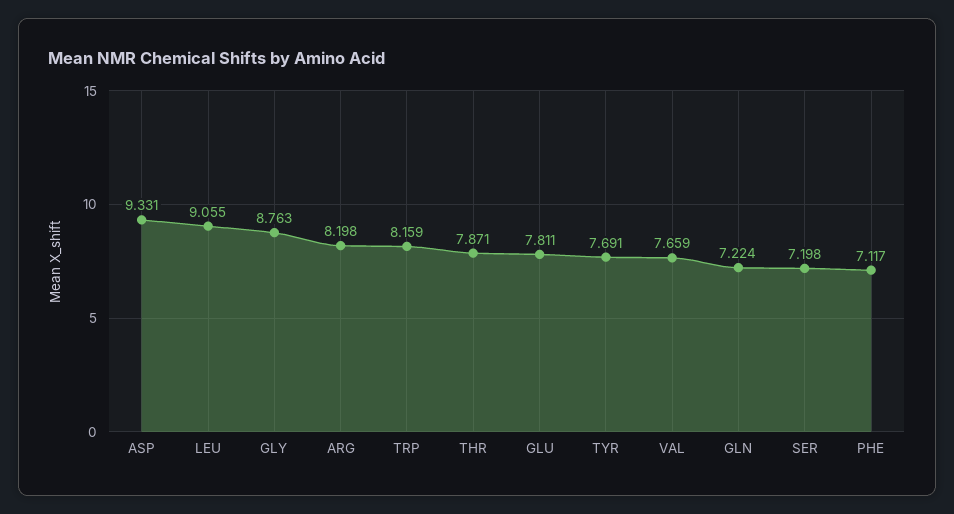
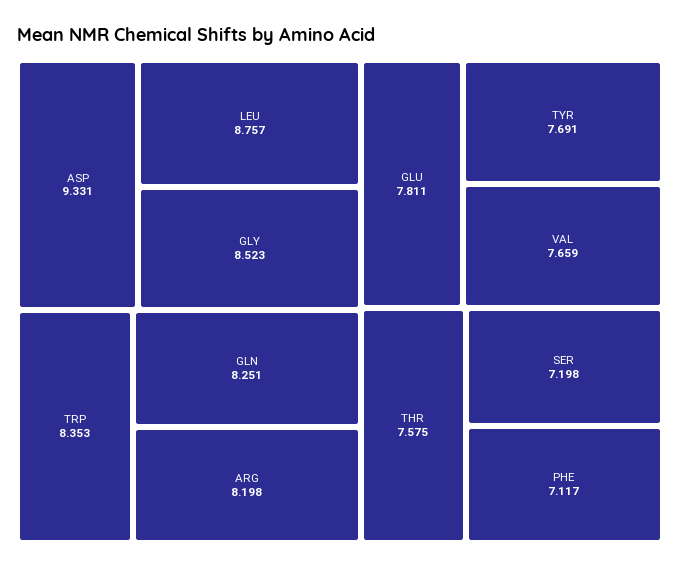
  {
    "ASP": 9.331,
-   "LEU": 9.055,
+   "LEU": 8.757,
-   "GLY": 8.763,
+   "GLY": 8.523,
    "ARG": 8.198,
-   "TRP": 8.159,
+   "TRP": 8.353,
-   "THR": 7.871,
+   "THR": 7.575,
    "GLU": 7.811,
    "TYR": 7.691,
    "VAL": 7.659,
-   "GLN": 7.224,
+   "GLN": 8.251,
    "SER": 7.198,
    "PHE": 7.117
  }

